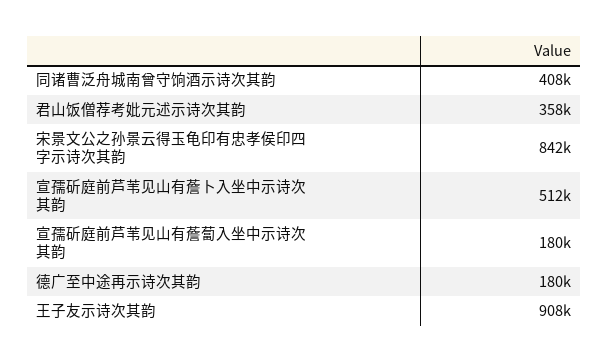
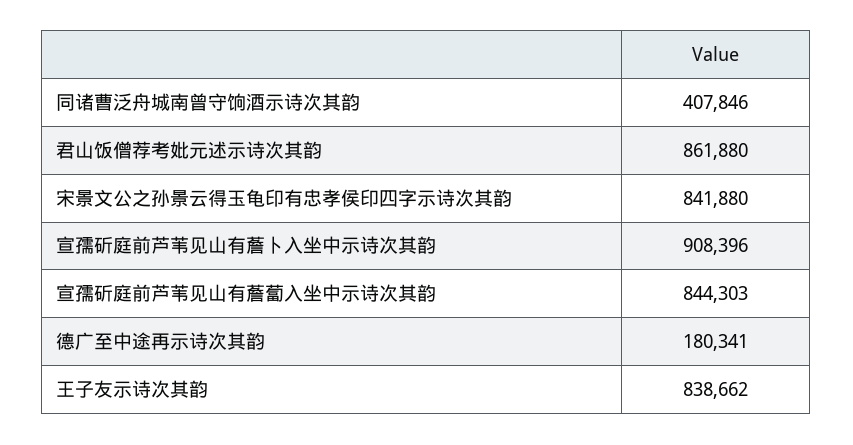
  {
    "同诸曹泛舟城南曾守饷酒示诗次其韵": 407846,
-   "君山饭僧荐考妣元述示诗次其韵": 358000,
+   "君山饭僧荐考妣元述示诗次其韵": 861880,
    "宋景文公之孙景云得玉龟印有忠孝侯印四字示诗次其韵": 841880,
-   "宣孺斫庭前芦苇见山有薝卜入坐中示诗次其韵": 512000,
+   "宣孺斫庭前芦苇见山有薝卜入坐中示诗次其韵": 908396,
-   "宣孺斫庭前芦苇见山有薝蔔入坐中示诗次其韵": 180000,
+   "宣孺斫庭前芦苇见山有薝蔔入坐中示诗次其韵": 844303,
    "德广至中途再示诗次其韵": 180341,
-   "王子友示诗次其韵": 908000
+   "王子友示诗次其韵": 838662
  }

